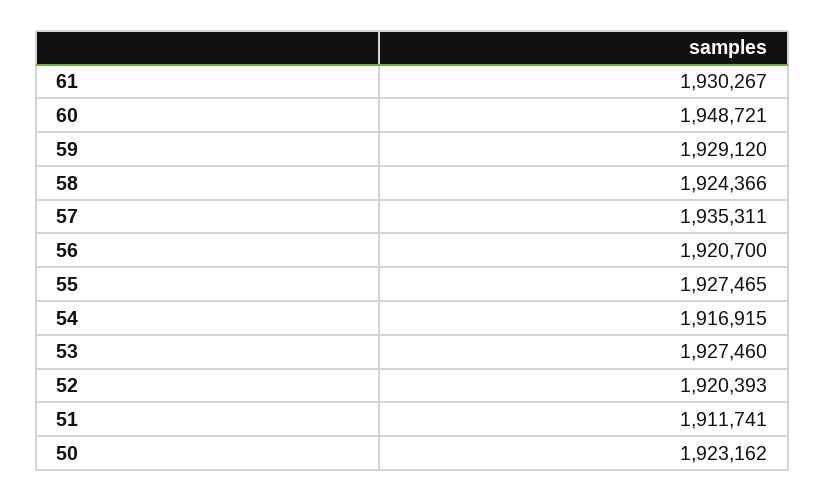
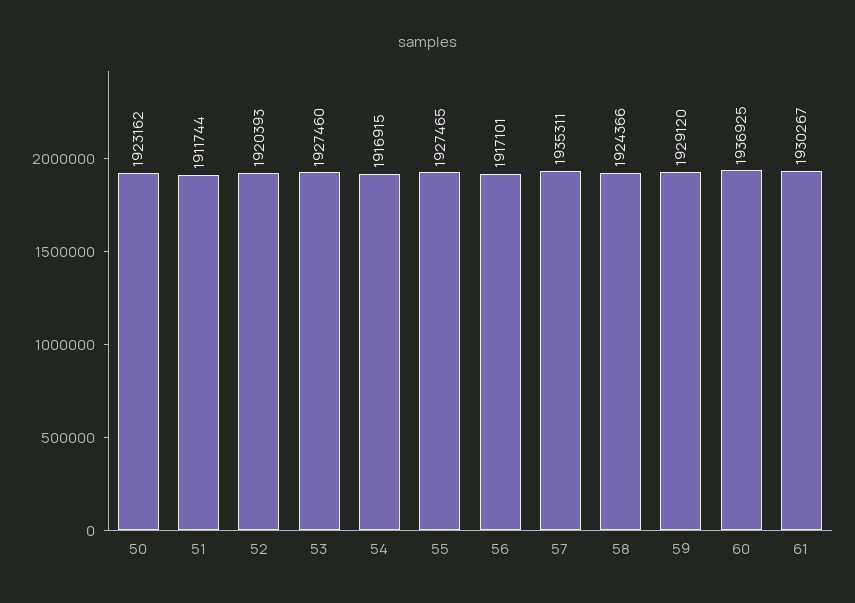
  {
    "61": 1930267,
-   "60": 1948721,
+   "60": 1936925,
    "59": 1929120,
    "58": 1924366,
    "57": 1935311,
-   "56": 1920700,
+   "56": 1917101,
    "55": 1927465,
    "54": 1916915,
    "53": 1927460,
    "52": 1920393,
-   "51": 1911741,
+   "51": 1911744,
    "50": 1923162
  }

